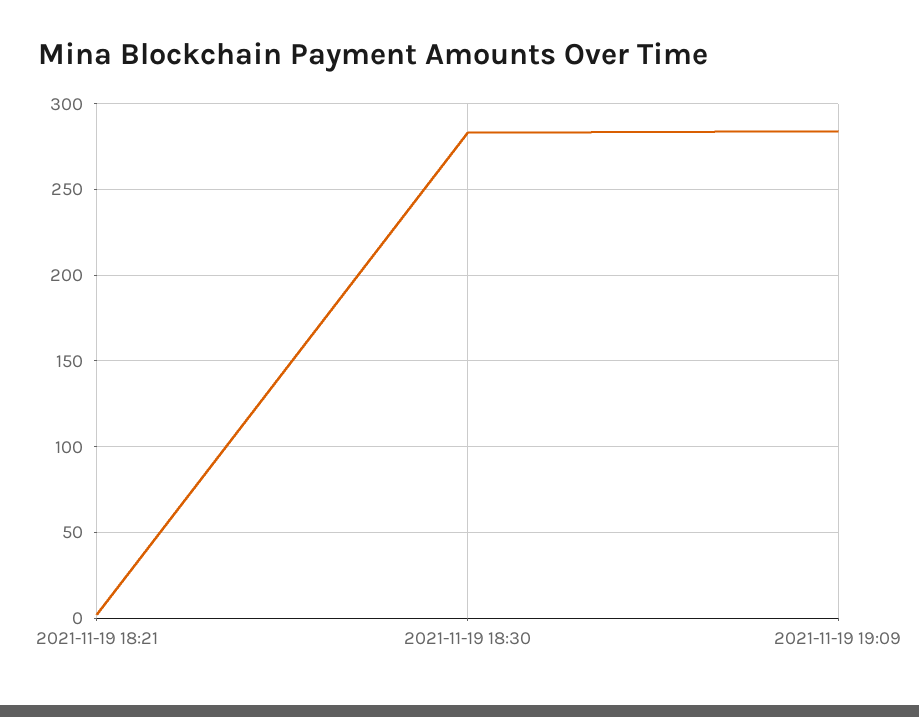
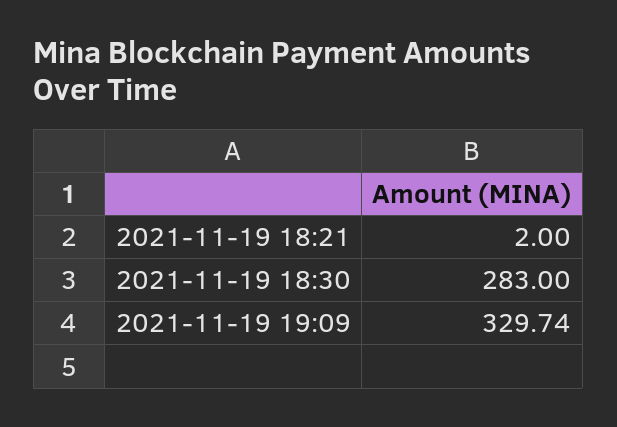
  {
    "2021-11-19 18:21": 2,
    "2021-11-19 18:30": 283,
-   "2021-11-19 19:09": 285
+   "2021-11-19 19:09": 329.74
  }

